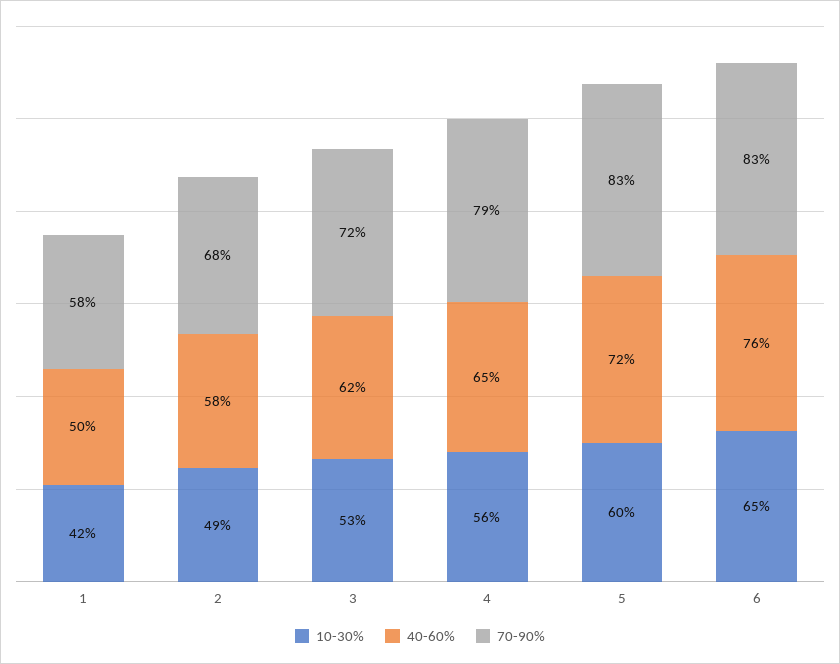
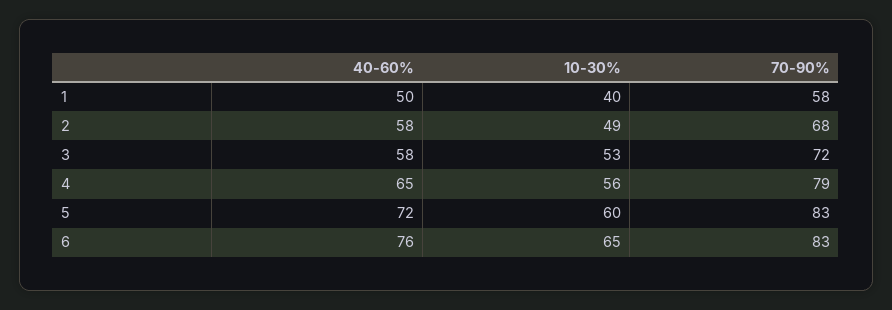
  {
    "10-30%": {
-     "1": 42,
+     "1": 40,
      "2": 49,
      "3": 53,
      "4": 56,
      "5": 60,
      "6": 65
    },
    "40-60%": {
      "1": 50,
      "2": 58,
-     "3": 62,
+     "3": 58,
      "4": 65,
      "5": 72,
      "6": 76
    },
    "70-90%": {
      "1": 58,
      "2": 68,
      "3": 72,
      "4": 79,
      "5": 83,
      "6": 83
    }
  }

